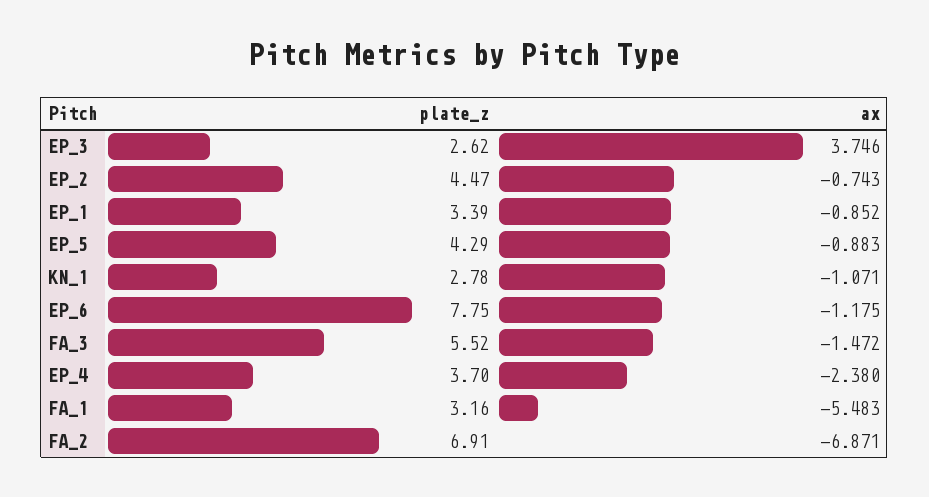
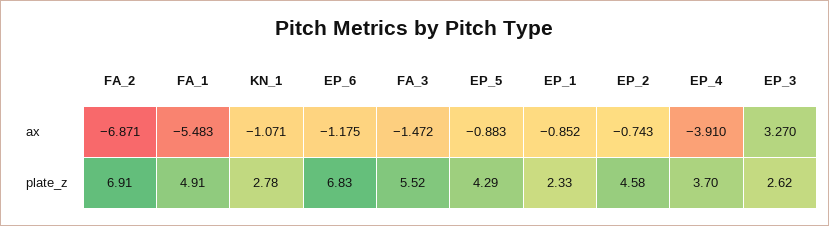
  {
    "plate_z": {
      "EP_3": 2.62,
-     "EP_2": 4.47,
+     "EP_2": 4.58,
-     "EP_1": 3.39,
+     "EP_1": 2.33,
      "EP_5": 4.29,
      "KN_1": 2.78,
-     "EP_6": 7.75,
+     "EP_6": 6.83,
      "FA_3": 5.52,
      "EP_4": 3.7,
-     "FA_1": 3.16,
+     "FA_1": 4.91,
      "FA_2": 6.91
    },
    "ax": {
-     "EP_3": 3.746,
+     "EP_3": 3.27,
      "EP_2": -0.743,
      "EP_1": -0.852,
      "EP_5": -0.883,
      "KN_1": -1.071,
      "EP_6": -1.175,
      "FA_3": -1.472,
-     "EP_4": -2.38,
+     "EP_4": -3.91,
      "FA_1": -5.483,
      "FA_2": -6.871
    }
  }

